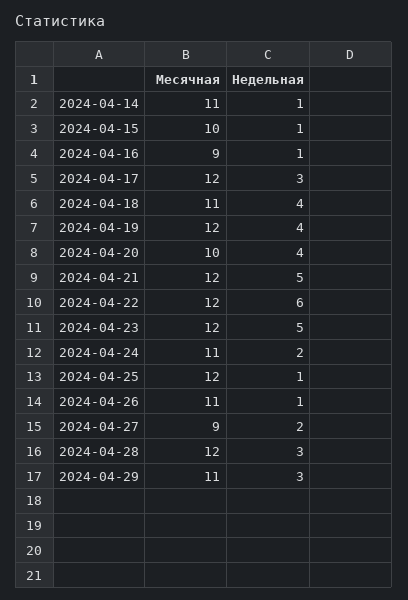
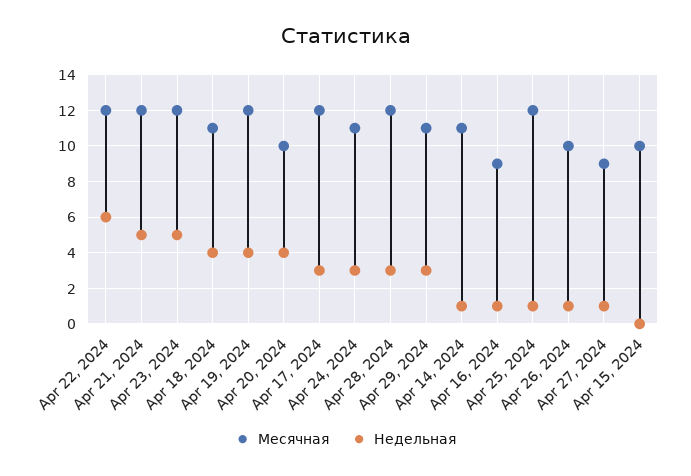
  {
    "Месячная": {
      "2024-04-14": 11,
      "2024-04-15": 10,
      "2024-04-16": 9,
      "2024-04-17": 12,
      "2024-04-18": 11,
      "2024-04-19": 12,
      "2024-04-20": 10,
      "2024-04-21": 12,
      "2024-04-22": 12,
      "2024-04-23": 12,
      "2024-04-24": 11,
      "2024-04-25": 12,
-     "2024-04-26": 11,
+     "2024-04-26": 10,
      "2024-04-27": 9,
      "2024-04-28": 12,
      "2024-04-29": 11
    },
    "Недельная": {
      "2024-04-14": 1,
-     "2024-04-15": 1,
+     "2024-04-15": 0,
      "2024-04-16": 1,
      "2024-04-17": 3,
      "2024-04-18": 4,
      "2024-04-19": 4,
      "2024-04-20": 4,
      "2024-04-21": 5,
      "2024-04-22": 6,
      "2024-04-23": 5,
-     "2024-04-24": 2,
+     "2024-04-24": 3,
      "2024-04-25": 1,
      "2024-04-26": 1,
-     "2024-04-27": 2,
+     "2024-04-27": 1,
      "2024-04-28": 3,
      "2024-04-29": 3
    }
  }

